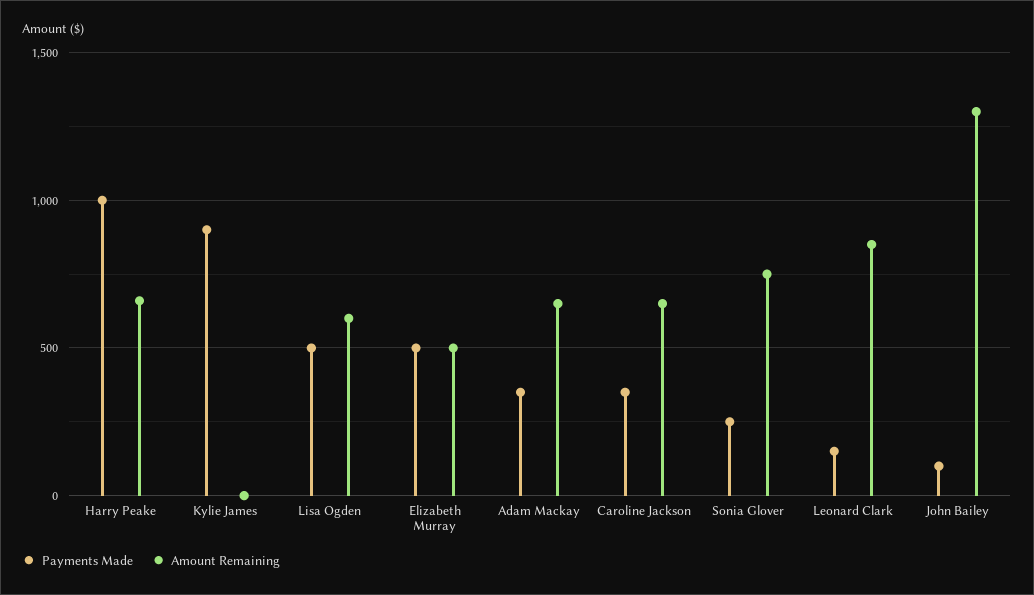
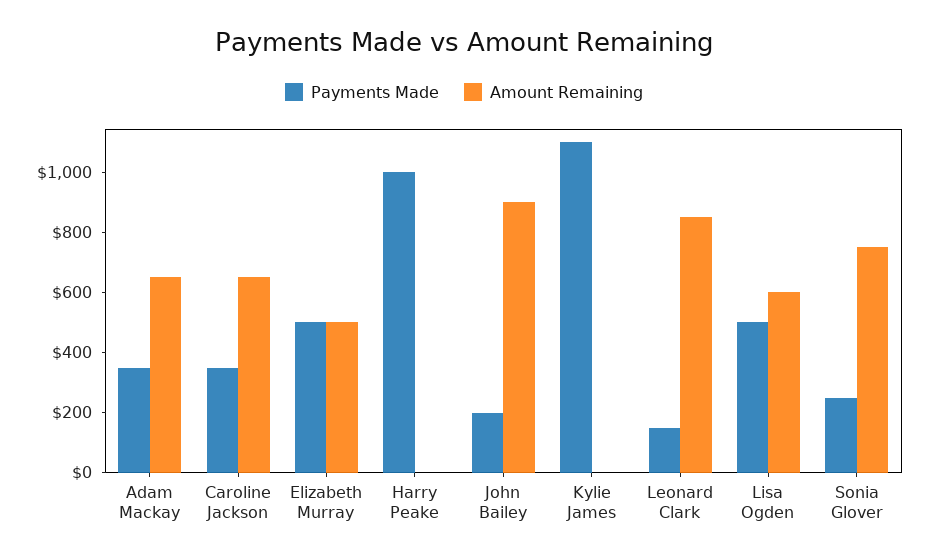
  {
    "Payments Made": {
      "Harry Peake": 1000,
-     "Kylie James": 900,
+     "Kylie James": 1100,
      "Lisa Ogden": 500,
      "Elizabeth Murray": 500,
      "Adam Mackay": 350,
      "Caroline Jackson": 350,
      "Sonia Glover": 250,
      "Leonard Clark": 150,
-     "John Bailey": 100
+     "John Bailey": 200
    },
    "Amount Remaining": {
-     "Harry Peake": 650,
+     "Harry Peake": 0,
      "Kylie James": 0,
      "Lisa Ogden": 600,
      "Elizabeth Murray": 500,
      "Adam Mackay": 650,
      "Caroline Jackson": 650,
      "Sonia Glover": 750,
      "Leonard Clark": 850,
-     "John Bailey": 1300
+     "John Bailey": 900
    }
  }

